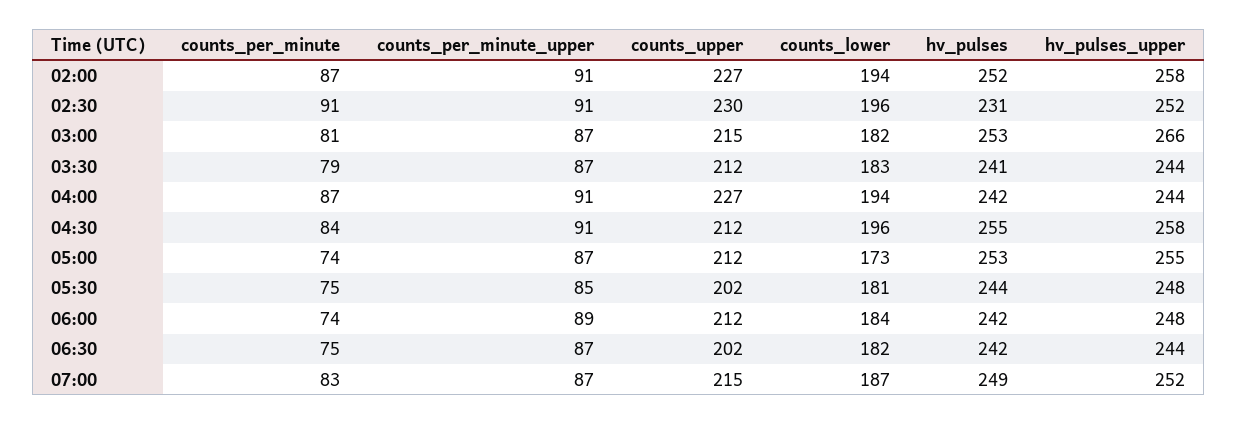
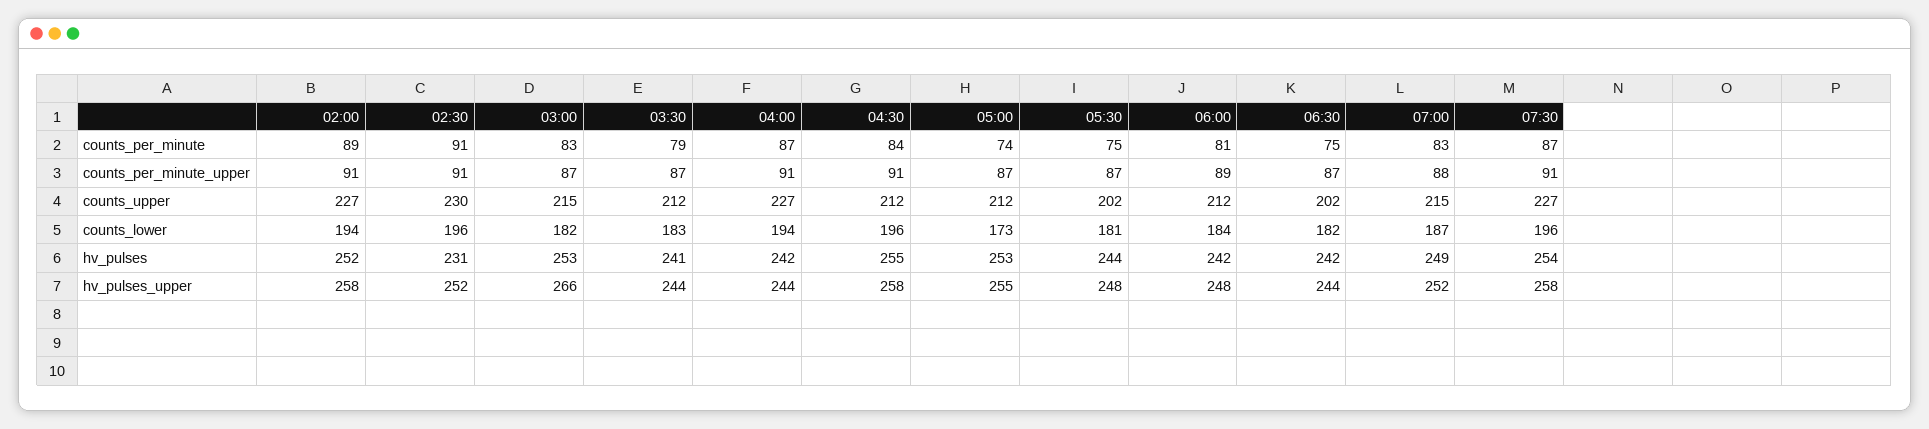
  {
    "counts_per_minute": {
-     "02:00": 87,
+     "02:00": 89,
      "02:30": 91,
-     "03:00": 81,
+     "03:00": 83,
      "03:30": 79,
      "04:00": 87,
      "04:30": 84,
      "05:00": 74,
      "05:30": 75,
-     "06:00": 74,
+     "06:00": 81,
      "06:30": 75,
-     "07:00": 83
+     "07:00": 83,
+     "07:30": 87
    },
    "counts_per_minute_upper": {
      "02:00": 91,
      "02:30": 91,
      "03:00": 87,
      "03:30": 87,
      "04:00": 91,
      "04:30": 91,
      "05:00": 87,
-     "05:30": 85,
+     "05:30": 87,
      "06:00": 89,
      "06:30": 87,
-     "07:00": 87
+     "07:00": 88,
+     "07:30": 91
    },
    "counts_upper": {
      "02:00": 227,
      "02:30": 230,
      "03:00": 215,
      "03:30": 212,
      "04:00": 227,
      "04:30": 212,
      "05:00": 212,
      "05:30": 202,
      "06:00": 212,
      "06:30": 202,
-     "07:00": 215
+     "07:00": 215,
+     "07:30": 227
    },
    "counts_lower": {
      "02:00": 194,
      "02:30": 196,
      "03:00": 182,
      "03:30": 183,
      "04:00": 194,
      "04:30": 196,
      "05:00": 173,
      "05:30": 181,
      "06:00": 184,
      "06:30": 182,
-     "07:00": 187
+     "07:00": 187,
+     "07:30": 196
    },
    "hv_pulses": {
      "02:00": 252,
      "02:30": 231,
      "03:00": 253,
      "03:30": 241,
      "04:00": 242,
      "04:30": 255,
      "05:00": 253,
      "05:30": 244,
      "06:00": 242,
      "06:30": 242,
-     "07:00": 249
+     "07:00": 249,
+     "07:30": 254
    },
    "hv_pulses_upper": {
      "02:00": 258,
      "02:30": 252,
      "03:00": 266,
      "03:30": 244,
      "04:00": 244,
      "04:30": 258,
      "05:00": 255,
      "05:30": 248,
      "06:00": 248,
      "06:30": 244,
-     "07:00": 252
+     "07:00": 252,
+     "07:30": 258
    }
  }

